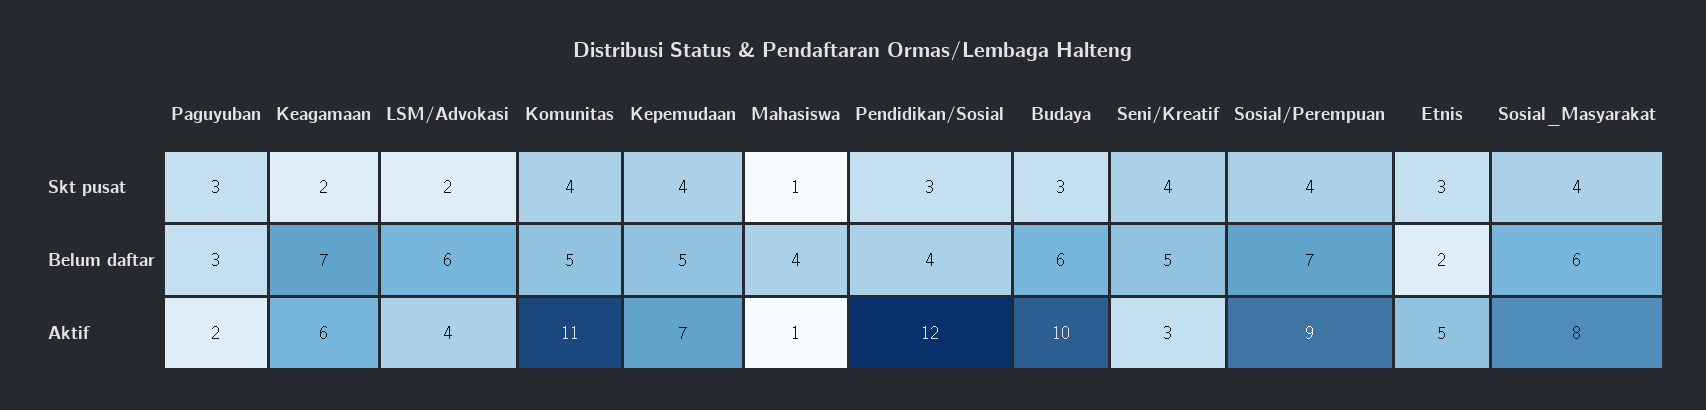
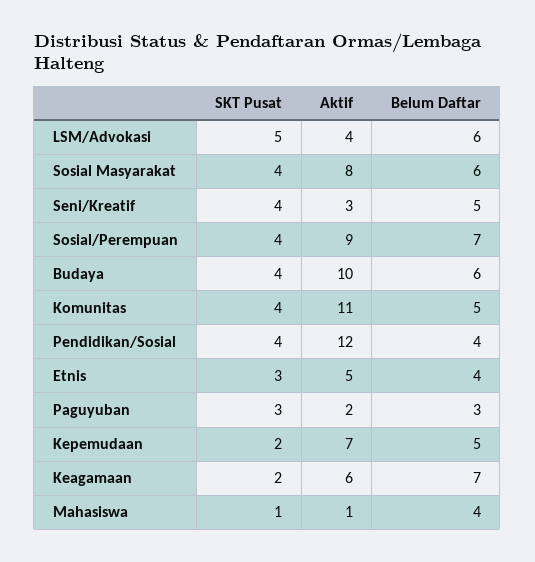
  {
    "Paguyuban": {
      "Skt pusat": 3,
      "Belum daftar": 3,
      "Aktif": 2
    },
    "Keagamaan": {
      "Skt pusat": 2,
      "Belum daftar": 7,
      "Aktif": 6
    },
    "LSM/Advokasi": {
-     "Skt pusat": 2,
+     "Skt pusat": 5,
      "Belum daftar": 6,
      "Aktif": 4
    },
    "Komunitas": {
      "Skt pusat": 4,
      "Belum daftar": 5,
      "Aktif": 11
    },
    "Kepemudaan": {
-     "Skt pusat": 4,
+     "Skt pusat": 2,
      "Belum daftar": 5,
      "Aktif": 7
    },
    "Mahasiswa": {
      "Skt pusat": 1,
      "Belum daftar": 4,
      "Aktif": 1
    },
    "Pendidikan/Sosial": {
-     "Skt pusat": 3,
+     "Skt pusat": 4,
      "Belum daftar": 4,
      "Aktif": 12
    },
    "Budaya": {
-     "Skt pusat": 3,
+     "Skt pusat": 4,
      "Belum daftar": 6,
      "Aktif": 10
    },
    "Seni/Kreatif": {
      "Skt pusat": 4,
      "Belum daftar": 5,
      "Aktif": 3
    },
    "Sosial/Perempuan": {
      "Skt pusat": 4,
      "Belum daftar": 7,
      "Aktif": 9
    },
    "Etnis": {
      "Skt pusat": 3,
-     "Belum daftar": 2,
+     "Belum daftar": 4,
      "Aktif": 5
    },
    "Sosial_Masyarakat": {
      "Skt pusat": 4,
      "Belum daftar": 6,
      "Aktif": 8
    }
  }

